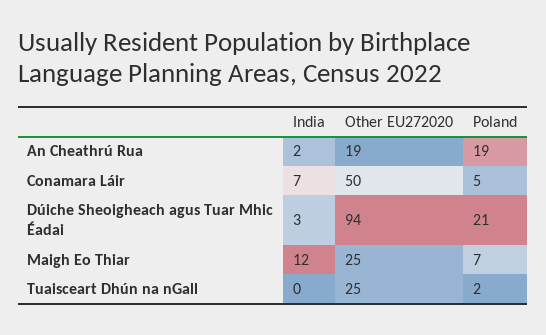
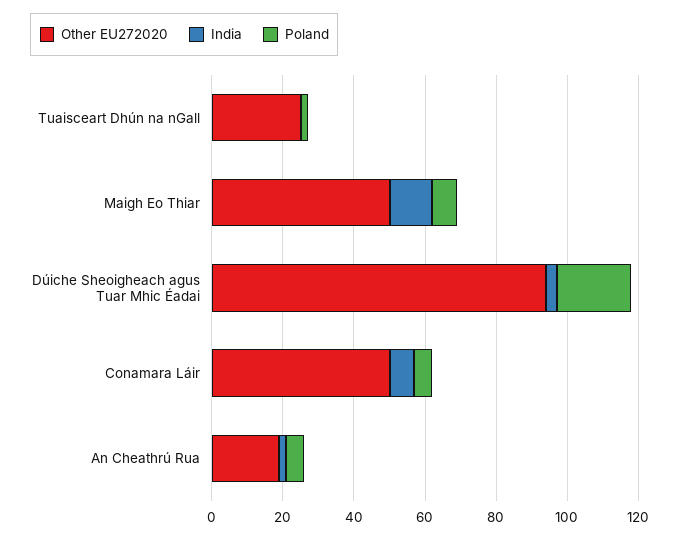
  {
    "India": {
      "An Cheathrú Rua": 2,
      "Conamara Láir": 7,
      "Dúiche Sheoigheach agus Tuar Mhic Éadai": 3,
      "Maigh Eo Thiar": 12,
      "Tuaisceart Dhún na nGall": 0
    },
    "Other EU272020": {
      "An Cheathrú Rua": 19,
      "Conamara Láir": 50,
      "Dúiche Sheoigheach agus Tuar Mhic Éadai": 94,
-     "Maigh Eo Thiar": 25,
+     "Maigh Eo Thiar": 50,
      "Tuaisceart Dhún na nGall": 25
    },
    "Poland": {
-     "An Cheathrú Rua": 19,
+     "An Cheathrú Rua": 5,
      "Conamara Láir": 5,
      "Dúiche Sheoigheach agus Tuar Mhic Éadai": 21,
      "Maigh Eo Thiar": 7,
      "Tuaisceart Dhún na nGall": 2
    }
  }

